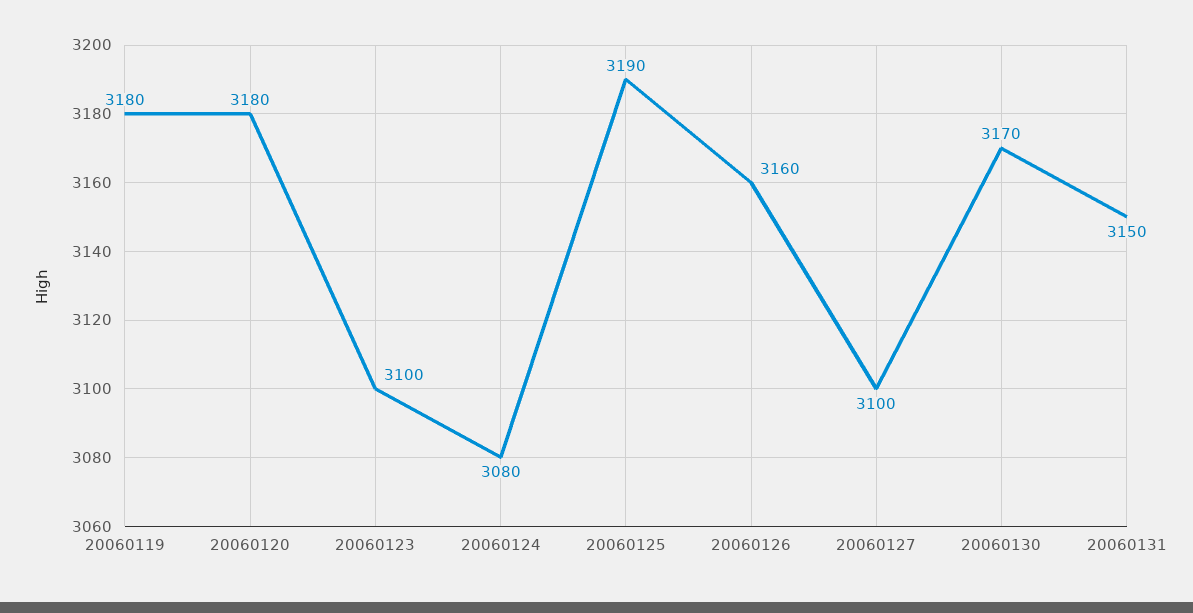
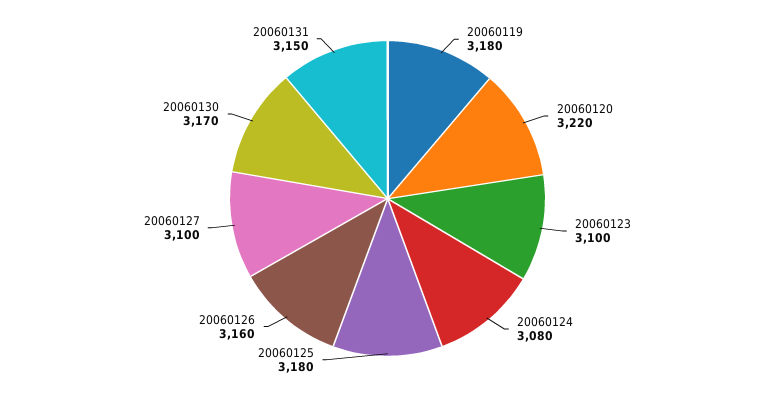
  {
    "20060119": 3180,
-   "20060120": 3180,
+   "20060120": 3220,
    "20060123": 3100,
    "20060124": 3080,
-   "20060125": 3190,
+   "20060125": 3180,
    "20060126": 3160,
    "20060127": 3100,
    "20060130": 3170,
    "20060131": 3150
  }

